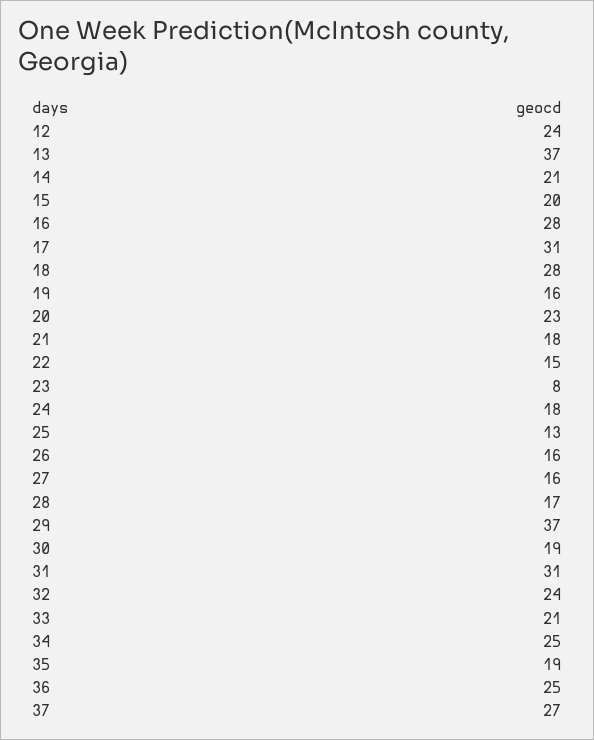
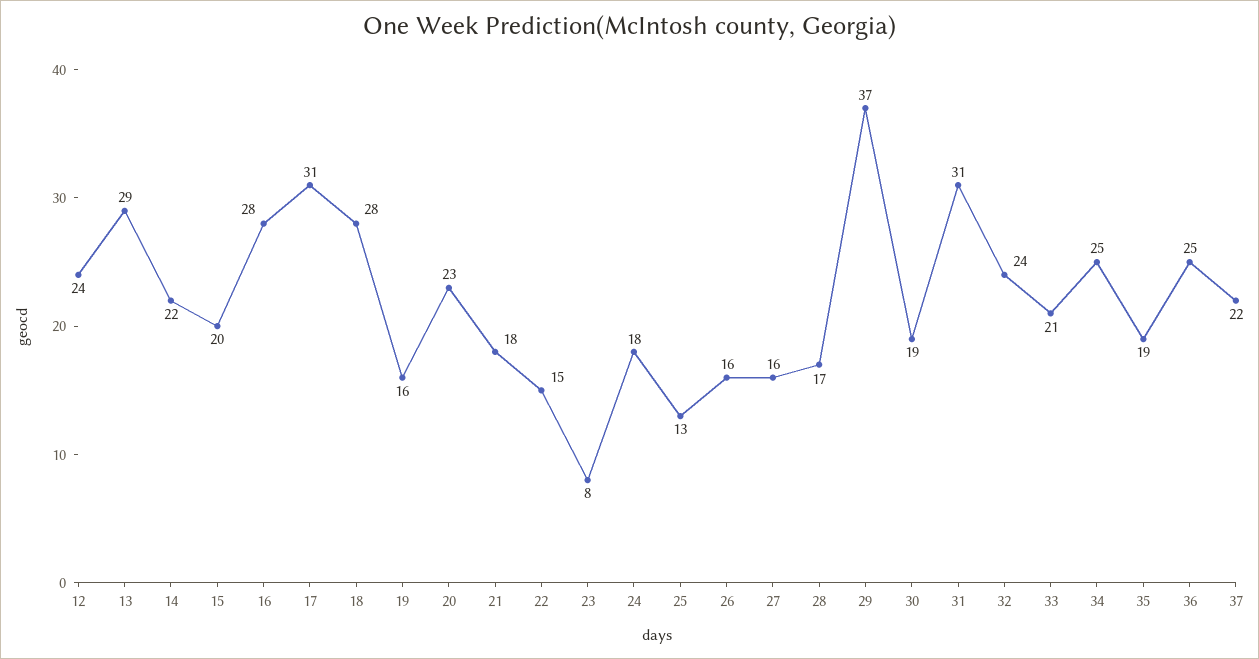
  {
    "12": 24,
-   "13": 37,
+   "13": 29,
-   "14": 21,
+   "14": 22,
    "15": 20,
    "16": 28,
    "17": 31,
    "18": 28,
    "19": 16,
    "20": 23,
    "21": 18,
    "22": 15,
    "23": 8,
    "24": 18,
    "25": 13,
    "26": 16,
    "27": 16,
    "28": 17,
    "29": 37,
    "30": 19,
    "31": 31,
    "32": 24,
    "33": 21,
    "34": 25,
    "35": 19,
    "36": 25,
-   "37": 27
+   "37": 22
  }

